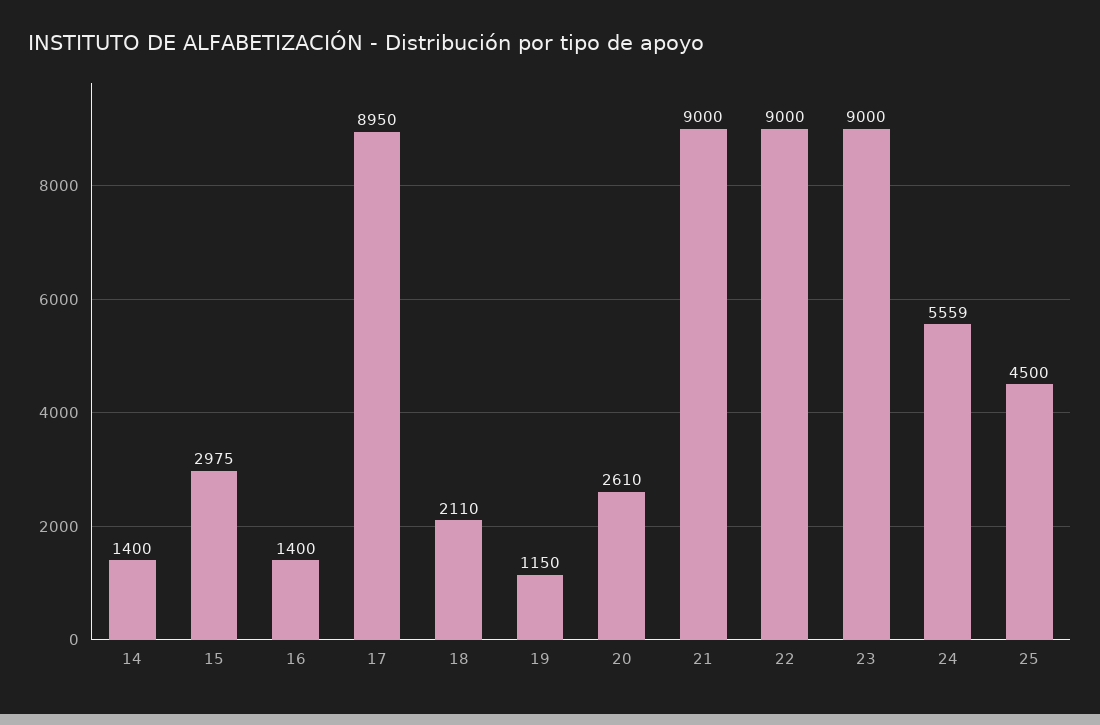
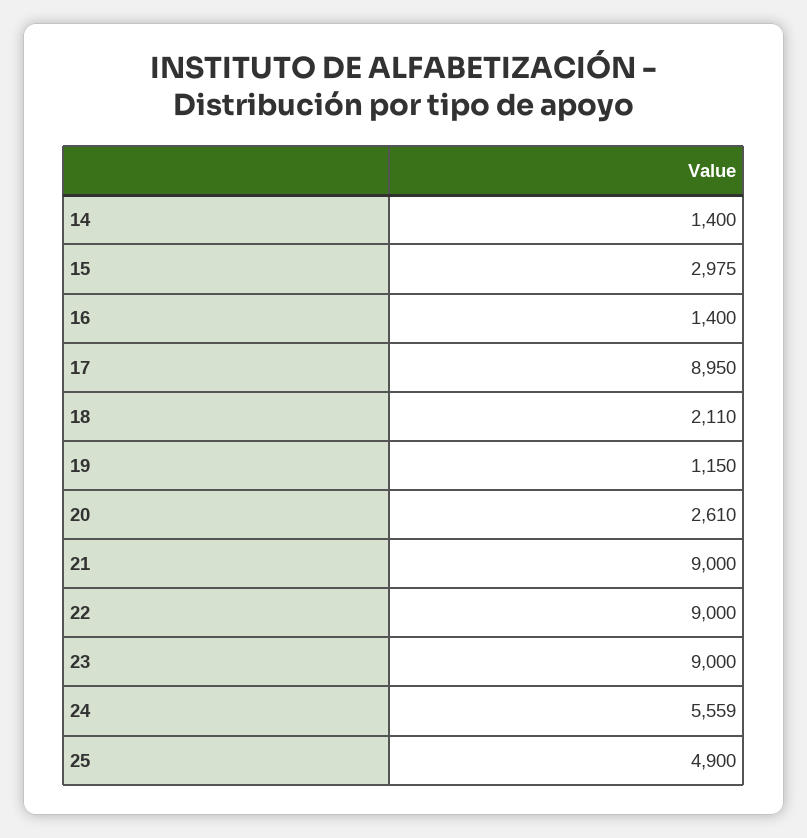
  {
    "14": 1400,
    "15": 2975,
    "16": 1400,
    "17": 8950,
    "18": 2110,
    "19": 1150,
    "20": 2610,
    "21": 9000,
    "22": 9000,
    "23": 9000,
    "24": 5559,
-   "25": 4500
+   "25": 4900
  }

